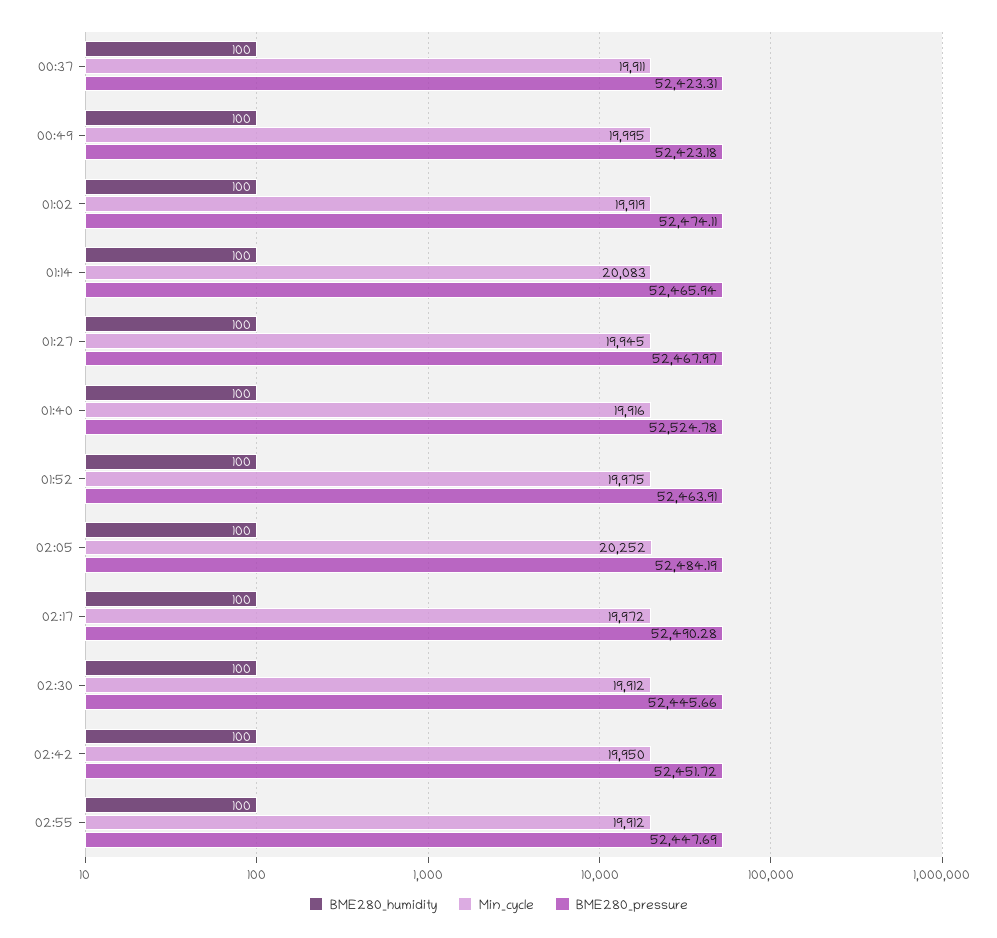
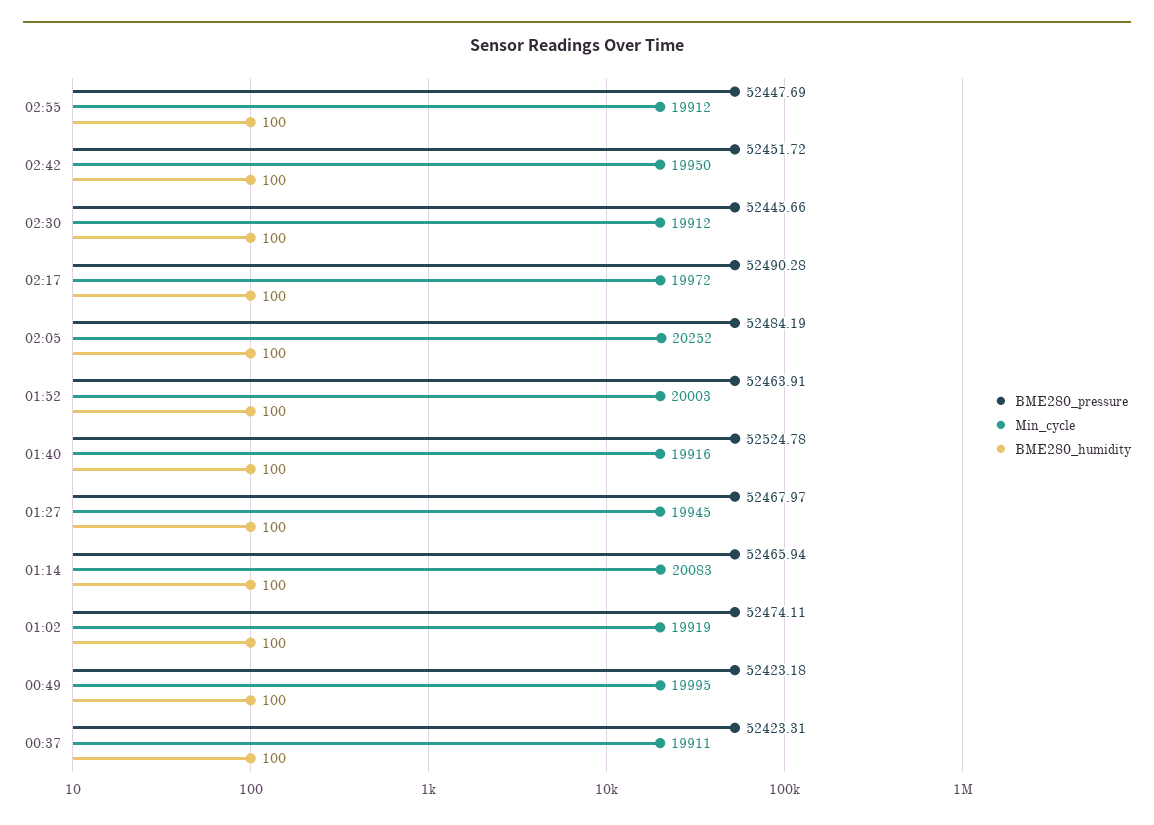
  {
    "BME280_humidity": {
      "00:37": 100,
      "00:49": 100,
      "01:02": 100,
      "01:14": 100,
      "01:27": 100,
      "01:40": 100,
      "01:52": 100,
      "02:05": 100,
      "02:17": 100,
      "02:30": 100,
      "02:42": 100,
      "02:55": 100
    },
    "Min_cycle": {
      "00:37": 19911,
      "00:49": 19995,
      "01:02": 19919,
      "01:14": 20083,
      "01:27": 19945,
      "01:40": 19916,
-     "01:52": 19975,
+     "01:52": 20003,
      "02:05": 20252,
      "02:17": 19972,
      "02:30": 19912,
      "02:42": 19950,
      "02:55": 19912
    },
    "BME280_pressure": {
      "00:37": 52423.31,
      "00:49": 52423.18,
      "01:02": 52474.11,
      "01:14": 52465.94,
      "01:27": 52467.97,
      "01:40": 52524.78,
      "01:52": 52463.91,
      "02:05": 52484.19,
      "02:17": 52490.28,
      "02:30": 52445.66,
      "02:42": 52451.72,
      "02:55": 52447.69
    }
  }

